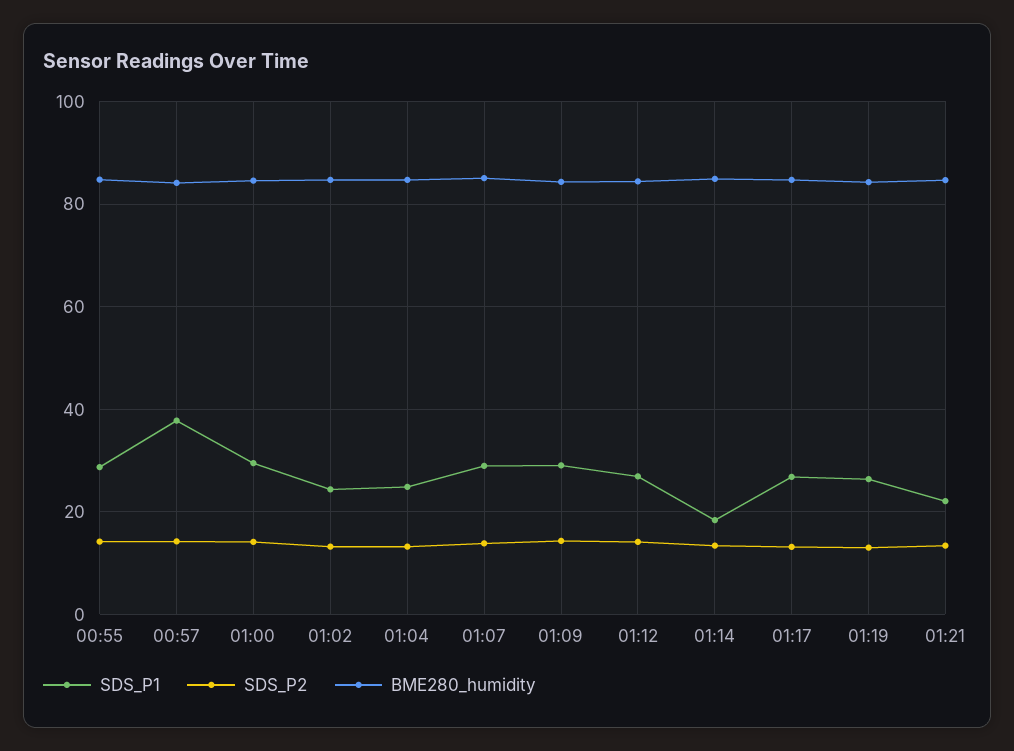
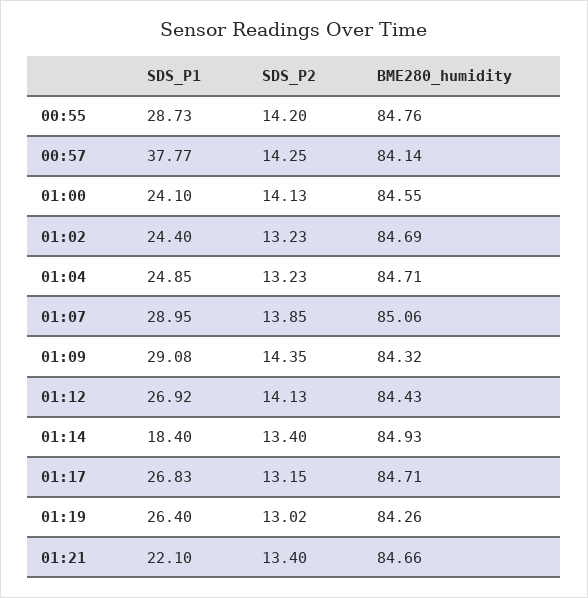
  {
    "SDS_P1": {
      "00:55": 28.73,
      "00:57": 37.77,
-     "01:00": 30,
+     "01:00": 24.1,
      "01:02": 24.4,
      "01:04": 24.85,
      "01:07": 28.95,
      "01:09": 29.08,
      "01:12": 26.92,
      "01:14": 18.4,
      "01:17": 26.83,
      "01:19": 26.4,
      "01:21": 22.1
    },
    "SDS_P2": {
      "00:55": 14.2,
      "00:57": 14.25,
      "01:00": 14.13,
      "01:02": 13.23,
      "01:04": 13.23,
      "01:07": 13.85,
      "01:09": 14.35,
      "01:12": 14.13,
      "01:14": 13.4,
      "01:17": 13.15,
      "01:19": 13.02,
      "01:21": 13.4
    },
    "BME280_humidity": {
      "00:55": 84.76,
      "00:57": 84.14,
      "01:00": 84.55,
      "01:02": 84.69,
      "01:04": 84.71,
      "01:07": 85.06,
      "01:09": 84.32,
      "01:12": 84.43,
      "01:14": 84.93,
      "01:17": 84.71,
      "01:19": 84.26,
      "01:21": 84.66
    }
  }

